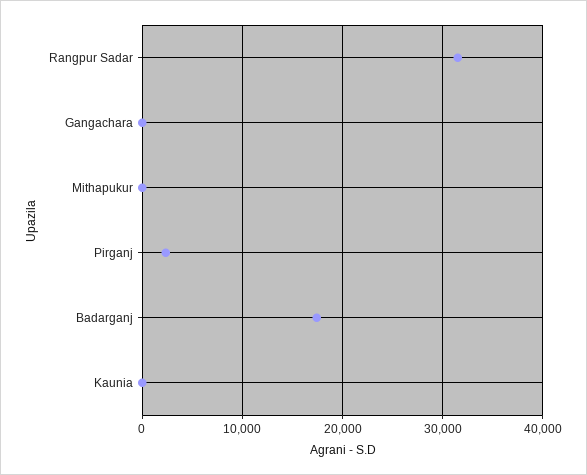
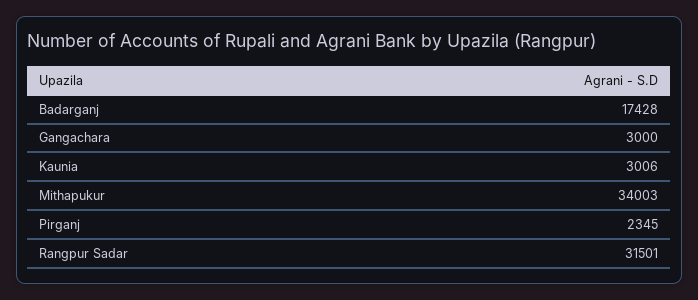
  {
    "Rangpur Sadar": 31501,
-   "Gangachara": 0,
+   "Gangachara": 3000,
-   "Mithapukur": 0,
+   "Mithapukur": 34003,
    "Pirganj": 2345,
    "Badarganj": 17428,
-   "Kaunia": 0
+   "Kaunia": 3006
  }

